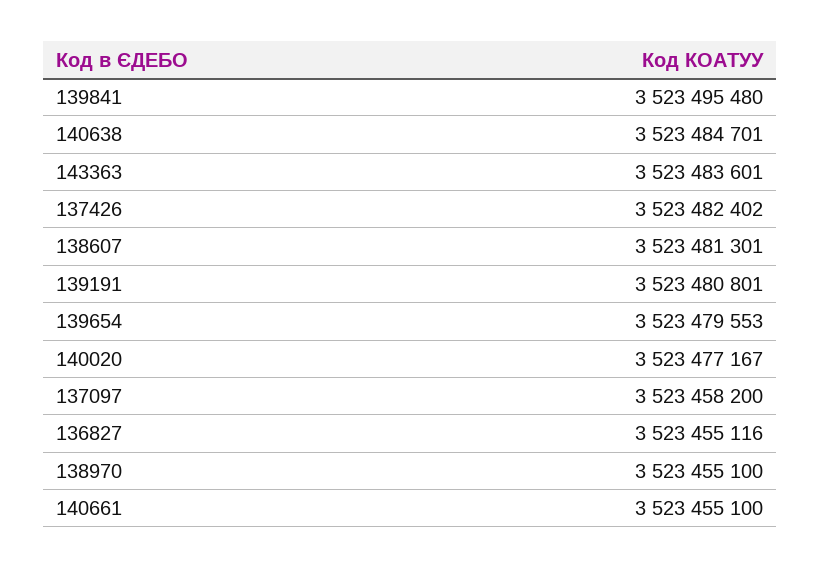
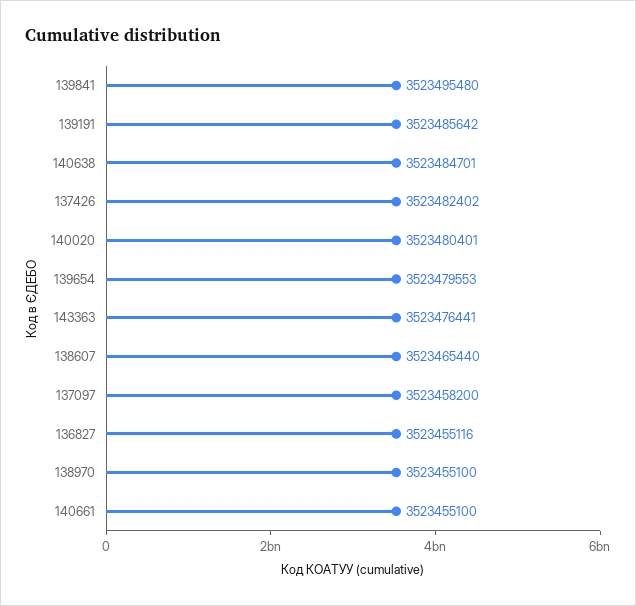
  {
    "139841": 3523495480,
    "140638": 3523484701,
-   "143363": 3523483601,
+   "143363": 3523476441,
    "137426": 3523482402,
-   "138607": 3523481301,
+   "138607": 3523465440,
-   "139191": 3523480801,
+   "139191": 3523485642,
    "139654": 3523479553,
-   "140020": 3523477167,
+   "140020": 3523480401,
    "137097": 3523458200,
    "136827": 3523455116,
    "138970": 3523455100,
    "140661": 3523455100
  }

